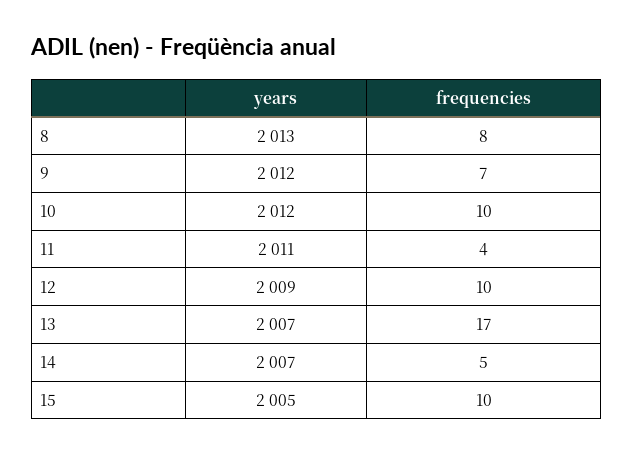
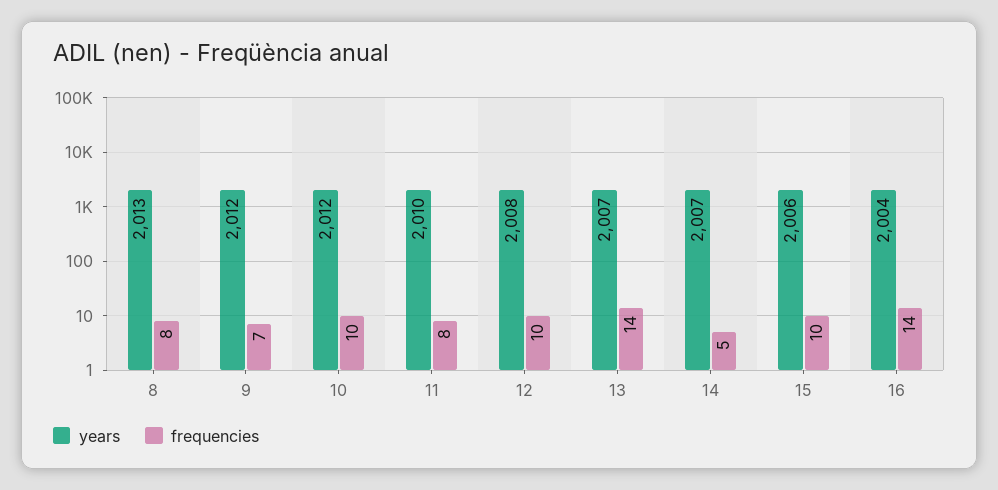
  {
    "years": {
      "8": 2013,
      "9": 2012,
      "10": 2012,
-     "11": 2011,
+     "11": 2010,
-     "12": 2009,
+     "12": 2008,
      "13": 2007,
      "14": 2007,
-     "15": 2005
+     "15": 2006,
+     "16": 2004
    },
    "frequencies": {
      "8": 8,
      "9": 7,
      "10": 10,
-     "11": 4,
+     "11": 8,
      "12": 10,
-     "13": 17,
+     "13": 14,
      "14": 5,
-     "15": 10
+     "15": 10,
+     "16": 14
    }
  }

